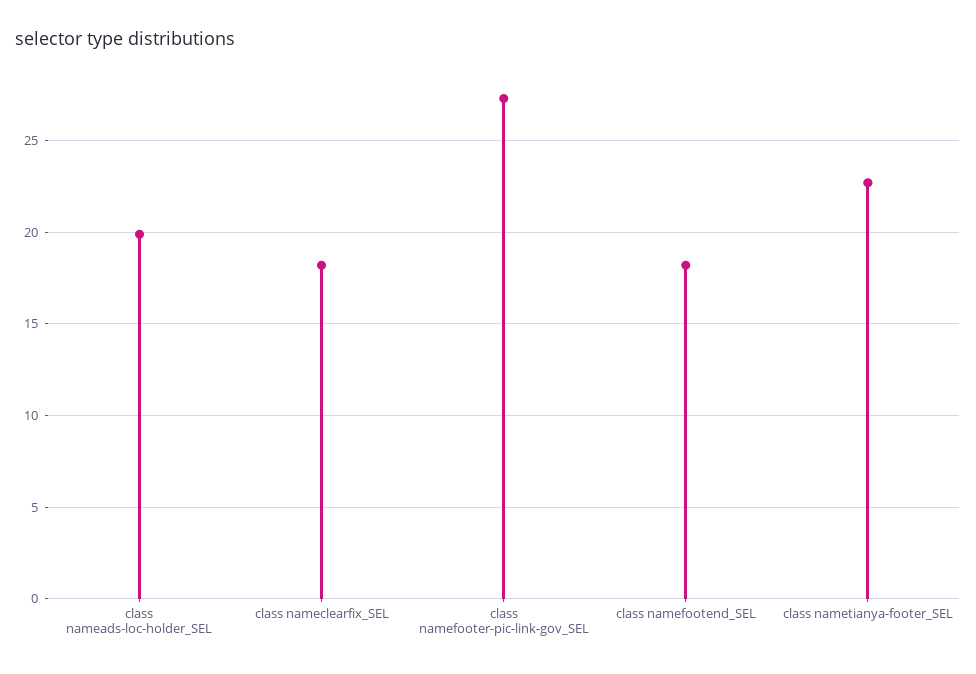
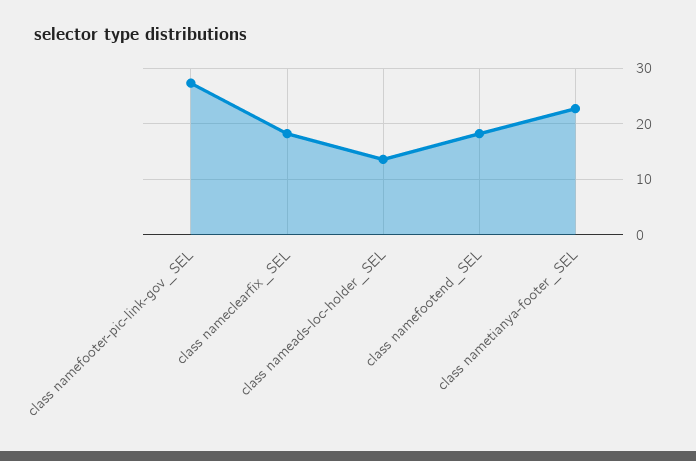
  {
-   "class nameads-loc-holder_SEL": 20,
+   "class nameads-loc-holder_SEL": 14,
    "class nameclearfix_SEL": 18,
    "class namefooter-pic-link-gov_SEL": 27.5,
    "class namefootend_SEL": 18,
    "class nametianya-footer_SEL": 22.5
  }

